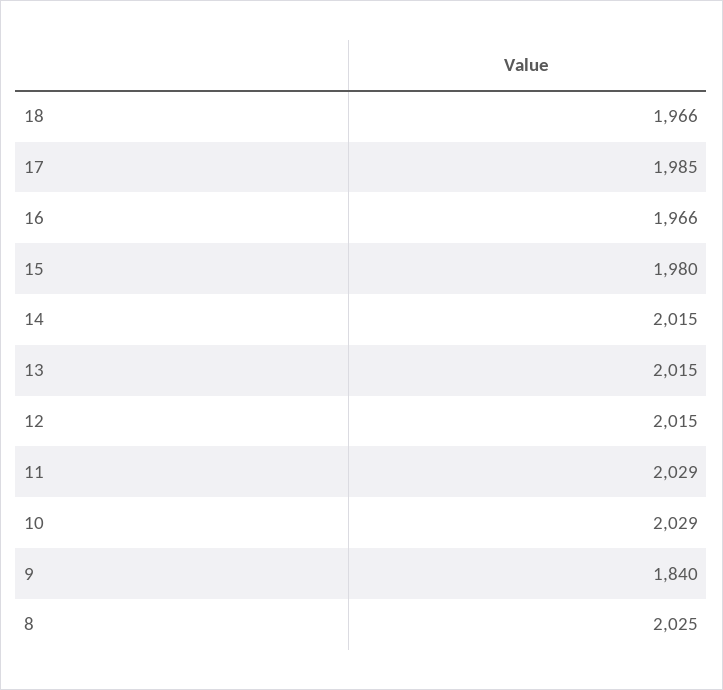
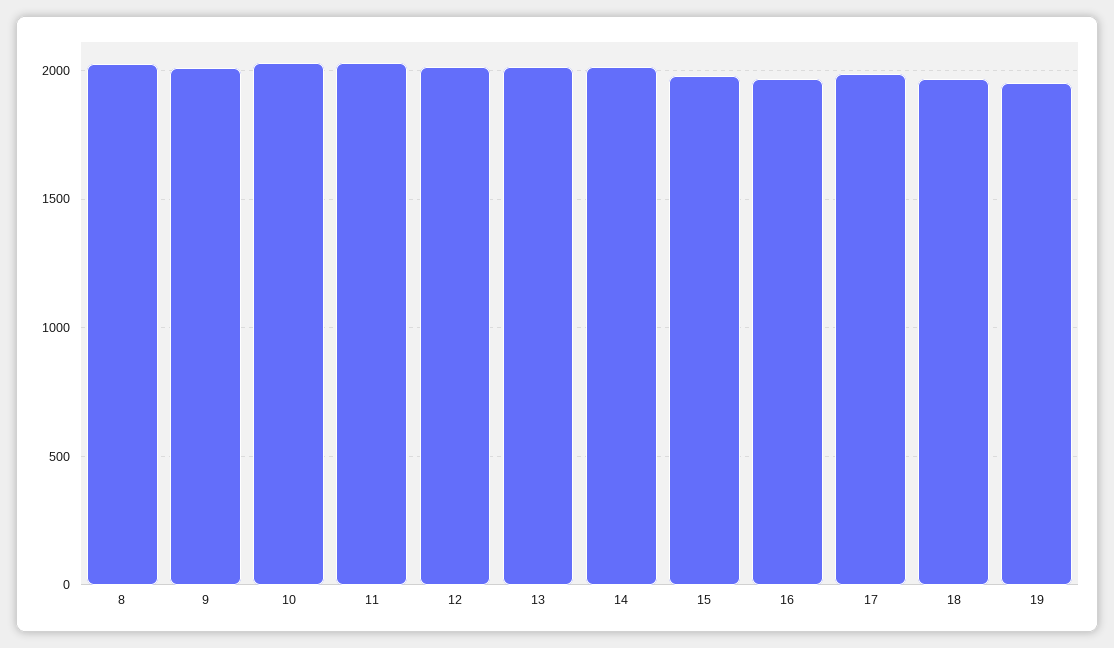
  {
    "18": 1966,
    "17": 1985,
    "16": 1966,
    "15": 1980,
    "14": 2015,
    "13": 2015,
    "12": 2015,
    "11": 2029,
    "10": 2029,
-   "9": 1840,
+   "9": 2000,
-   "8": 2025
+   "8": 2025,
+   "19": 1950
  }

